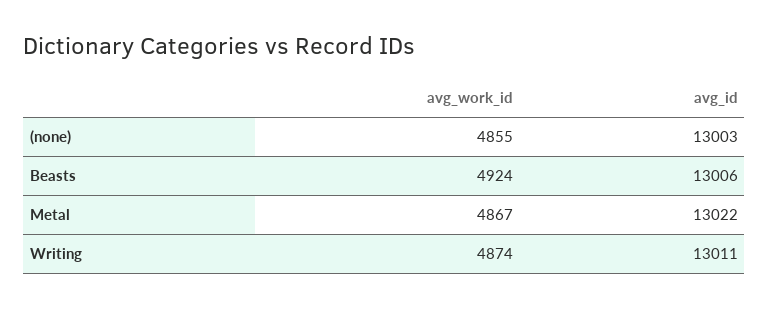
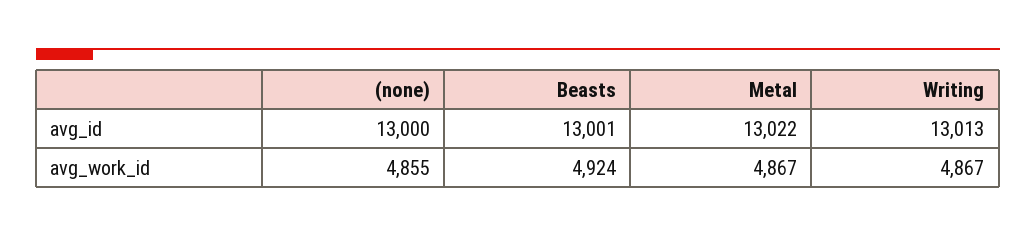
  {
    "avg_work_id": {
      "(none)": 4855,
      "Beasts": 4924,
      "Metal": 4867,
-     "Writing": 4874
+     "Writing": 4867
    },
    "avg_id": {
-     "(none)": 13003,
+     "(none)": 13000,
-     "Beasts": 13006,
+     "Beasts": 13001,
      "Metal": 13022,
-     "Writing": 13011
+     "Writing": 13013
    }
  }

